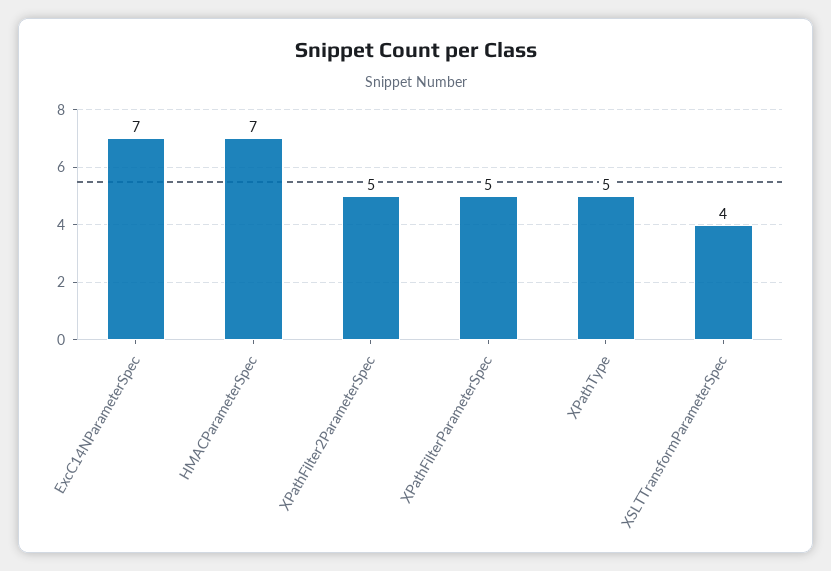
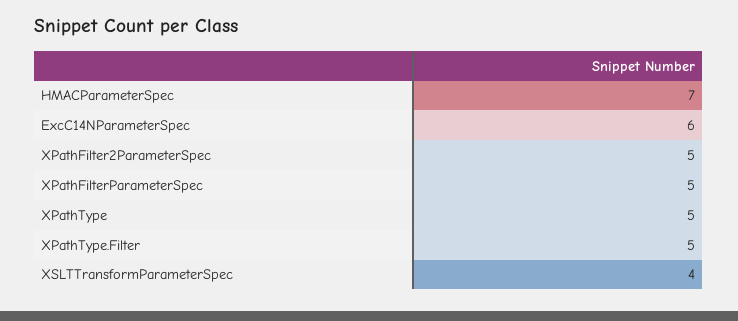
  {
-   "ExcC14NParameterSpec": 7,
+   "ExcC14NParameterSpec": 6,
    "HMACParameterSpec": 7,
    "XPathFilter2ParameterSpec": 5,
    "XPathFilterParameterSpec": 5,
    "XPathType": 5,
-   "XSLTTransformParameterSpec": 4
+   "XSLTTransformParameterSpec": 4,
+   "XPathType.Filter": 5
  }

